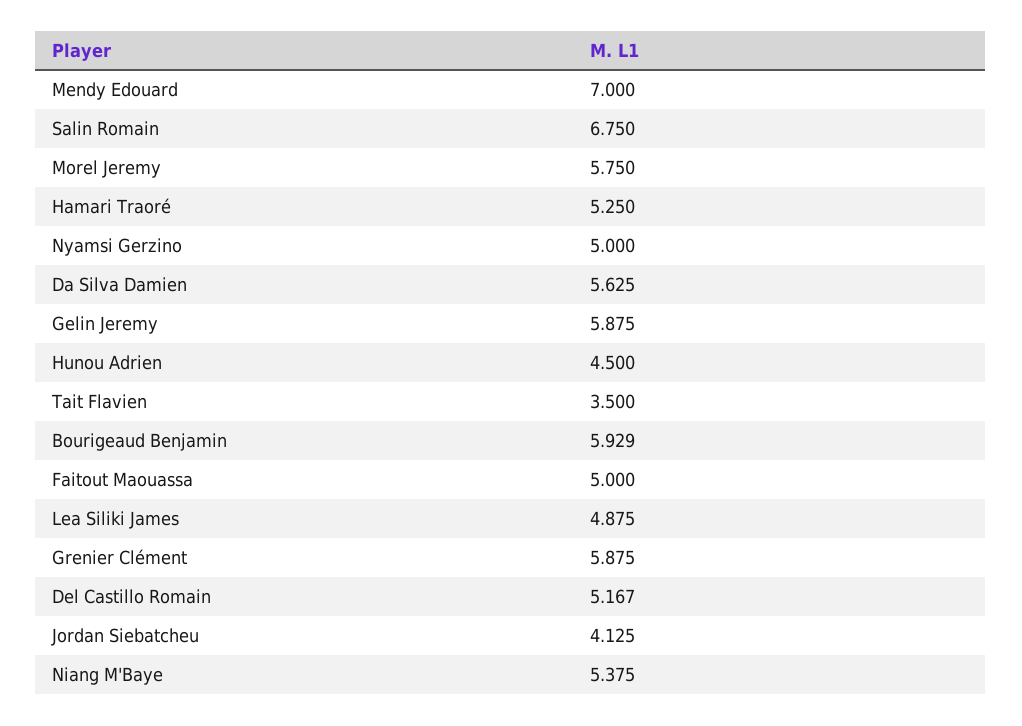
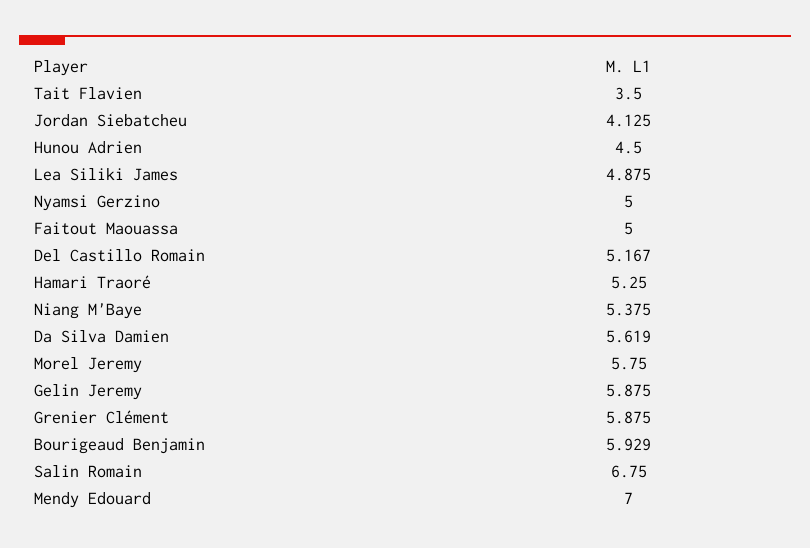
  {
    "Mendy Edouard": 7,
    "Salin Romain": 6.75,
    "Morel Jeremy": 5.75,
    "Hamari Traoré": 5.25,
    "Nyamsi Gerzino": 5,
-   "Da Silva Damien": 5.625,
+   "Da Silva Damien": 5.619,
    "Gelin Jeremy": 5.875,
    "Hunou Adrien": 4.5,
    "Tait Flavien": 3.5,
    "Bourigeaud Benjamin": 5.929,
    "Faitout Maouassa": 5,
    "Lea Siliki James": 4.875,
    "Grenier Clément": 5.875,
    "Del Castillo Romain": 5.167,
    "Jordan Siebatcheu": 4.125,
    "Niang M'Baye": 5.375
  }

